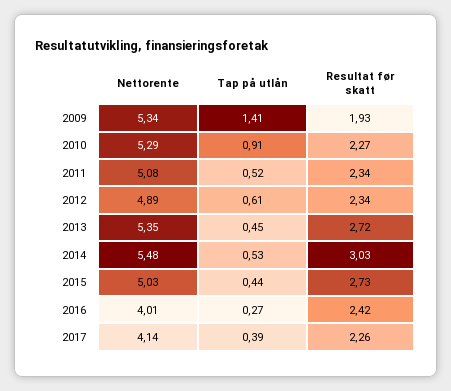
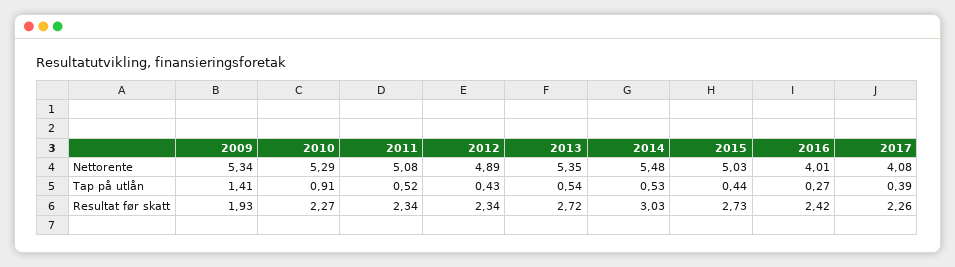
  {
    "Nettorente": {
      "2009": 5.34,
      "2010": 5.29,
      "2011": 5.08,
      "2012": 4.89,
      "2013": 5.35,
      "2014": 5.48,
      "2015": 5.03,
      "2016": 4.01,
-     "2017": 4.14
+     "2017": 4.08
    },
    "Tap på utlån": {
      "2009": 1.41,
      "2010": 0.91,
      "2011": 0.52,
-     "2012": 0.61,
+     "2012": 0.43,
-     "2013": 0.45,
+     "2013": 0.54,
      "2014": 0.53,
      "2015": 0.44,
      "2016": 0.27,
      "2017": 0.39
    },
    "Resultat før skatt": {
      "2009": 1.93,
      "2010": 2.27,
      "2011": 2.34,
      "2012": 2.34,
      "2013": 2.72,
      "2014": 3.03,
      "2015": 2.73,
      "2016": 2.42,
      "2017": 2.26
    }
  }

